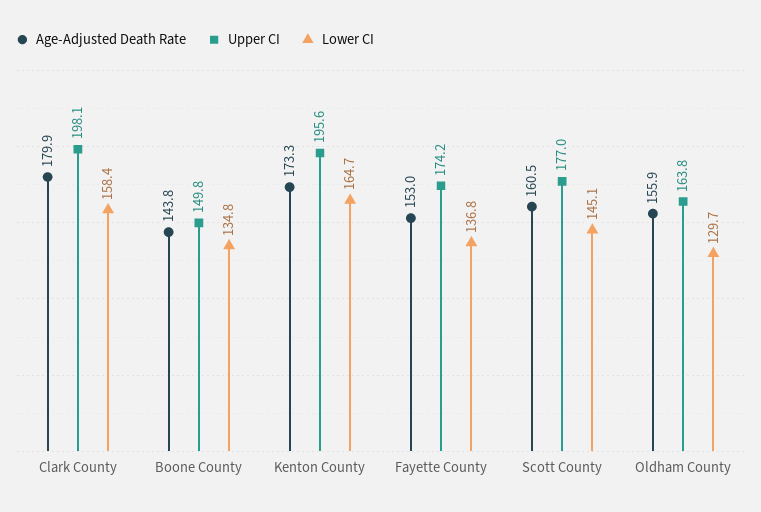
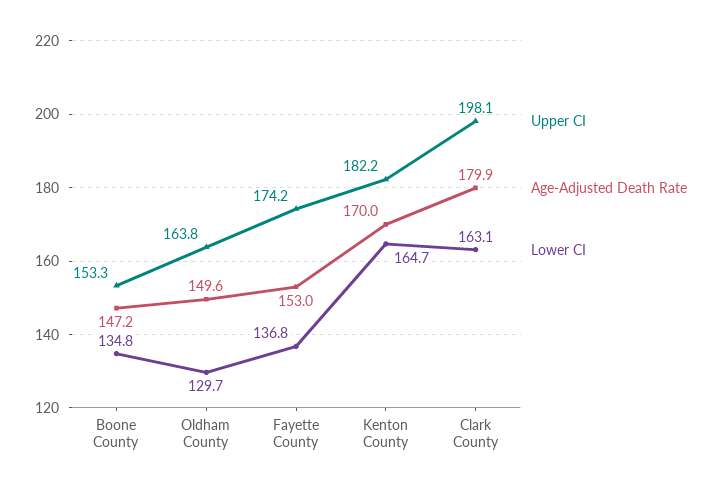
  {
    "Age-Adjusted Death Rate": {
      "Clark County": 179.9,
-     "Boone County": 143.8,
+     "Boone County": 147.2,
-     "Kenton County": 173.3,
+     "Kenton County": 170,
      "Fayette County": 153,
-     "Scott County": 160.5,
-     "Oldham County": 155.9
+     "Oldham County": 149.6
    },
    "Upper CI": {
      "Clark County": 198.1,
-     "Boone County": 149.8,
+     "Boone County": 153.3,
-     "Kenton County": 195.6,
+     "Kenton County": 182.2,
      "Fayette County": 174.2,
-     "Scott County": 177,
      "Oldham County": 163.8
    },
    "Lower CI": {
-     "Clark County": 158.4,
+     "Clark County": 163.1,
      "Boone County": 134.8,
      "Kenton County": 164.7,
      "Fayette County": 136.8,
-     "Scott County": 145.1,
      "Oldham County": 129.7
    }
  }

